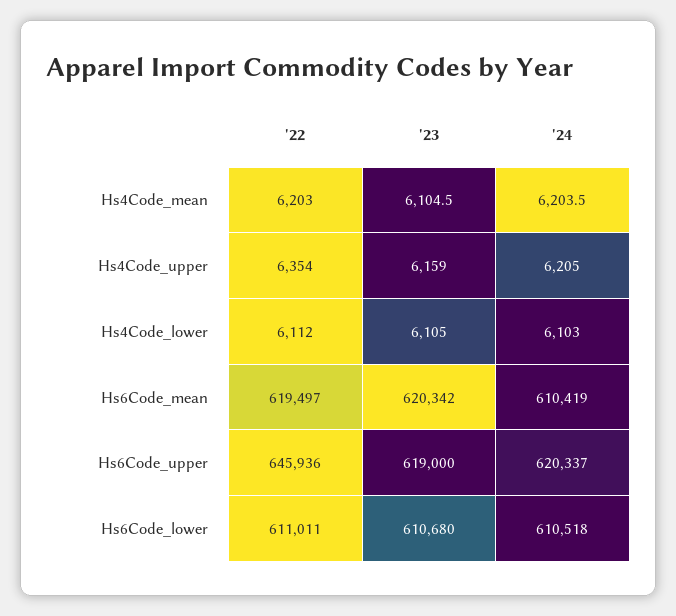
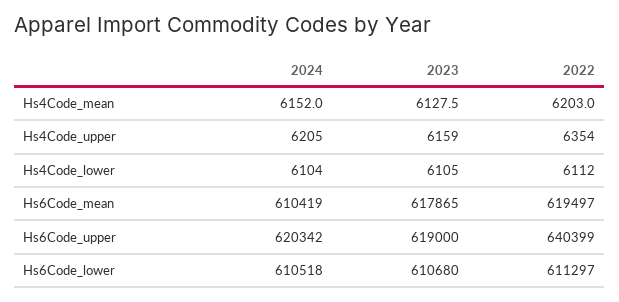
  {
    "'22": {
      "Hs4Code_mean": 6203,
      "Hs4Code_upper": 6354,
      "Hs4Code_lower": 6112,
      "Hs6Code_mean": 619497,
-     "Hs6Code_upper": 645936,
+     "Hs6Code_upper": 640399,
-     "Hs6Code_lower": 611011
+     "Hs6Code_lower": 611297
    },
    "'23": {
-     "Hs4Code_mean": 6104.5,
+     "Hs4Code_mean": 6127.5,
      "Hs4Code_upper": 6159,
      "Hs4Code_lower": 6105,
-     "Hs6Code_mean": 620342,
+     "Hs6Code_mean": 617865,
      "Hs6Code_upper": 619000,
      "Hs6Code_lower": 610680
    },
    "'24": {
-     "Hs4Code_mean": 6203.5,
+     "Hs4Code_mean": 6152,
      "Hs4Code_upper": 6205,
-     "Hs4Code_lower": 6103,
+     "Hs4Code_lower": 6104,
      "Hs6Code_mean": 610419,
-     "Hs6Code_upper": 620337,
+     "Hs6Code_upper": 620342,
      "Hs6Code_lower": 610518
    }
  }

